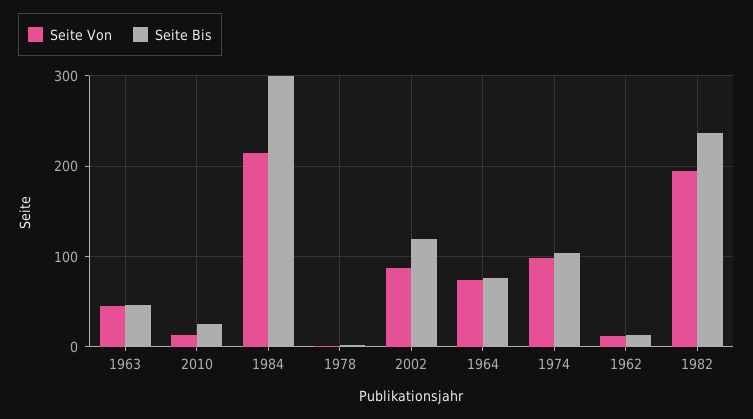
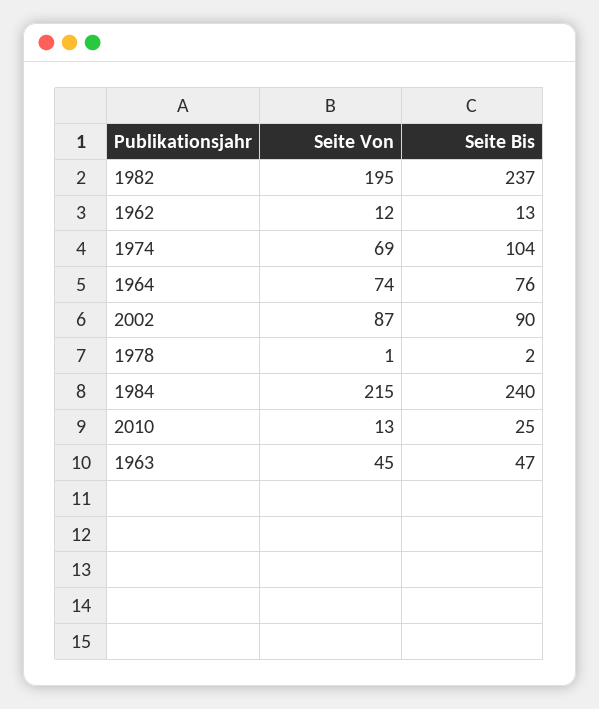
  {
    "Seite Von": {
      "1963": 45,
      "2010": 13,
      "1984": 215,
      "1978": 1,
      "2002": 87,
      "1964": 74,
-     "1974": 100,
+     "1974": 69,
      "1962": 12,
      "1982": 195
    },
    "Seite Bis": {
      "1963": 47,
      "2010": 25,
-     "1984": 300,
+     "1984": 240,
      "1978": 2,
-     "2002": 120,
+     "2002": 90,
      "1964": 76,
      "1974": 104,
      "1962": 13,
      "1982": 237
    }
  }

